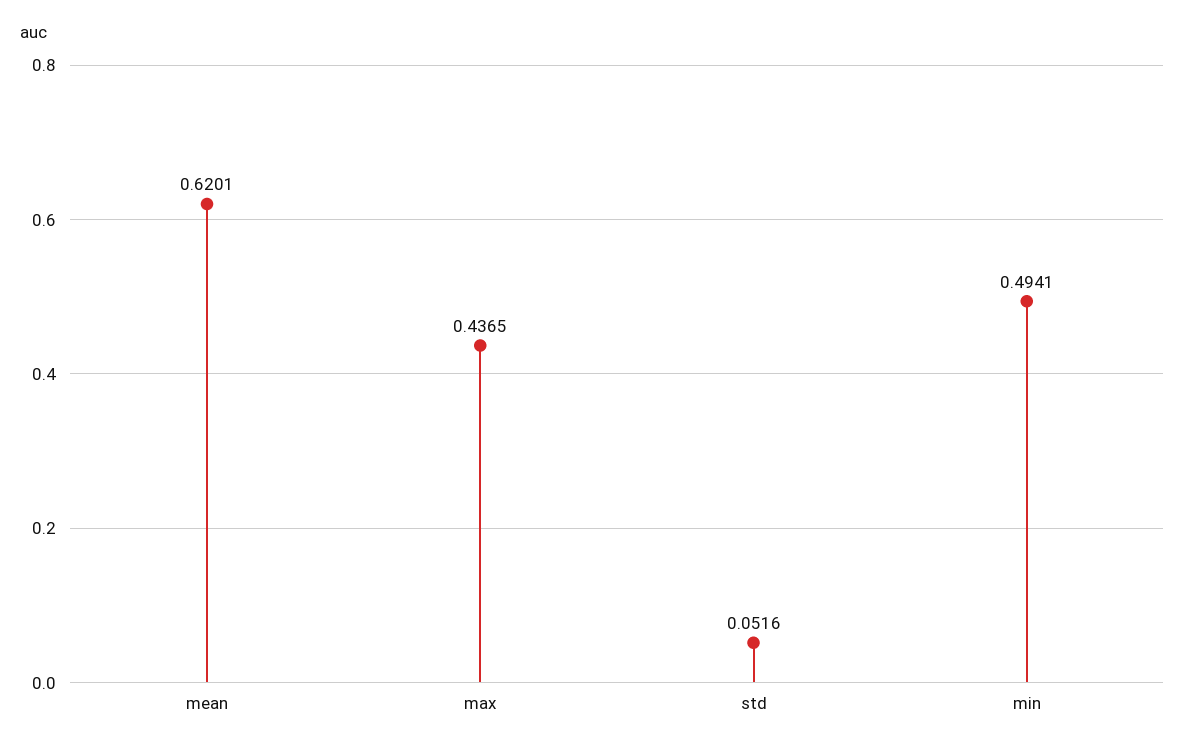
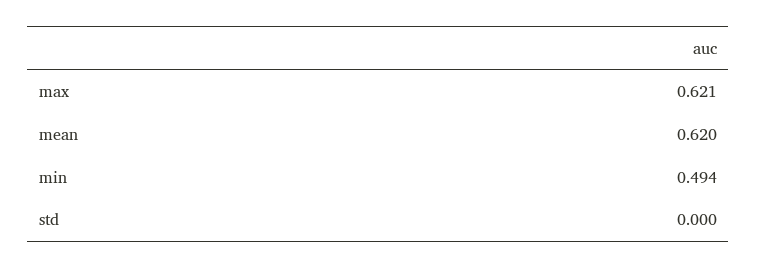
  {
    "mean": 0.6201,
-   "max": 0.4365,
+   "max": 0.621,
-   "std": 0.0516,
+   "std": 0,
    "min": 0.4941
  }

